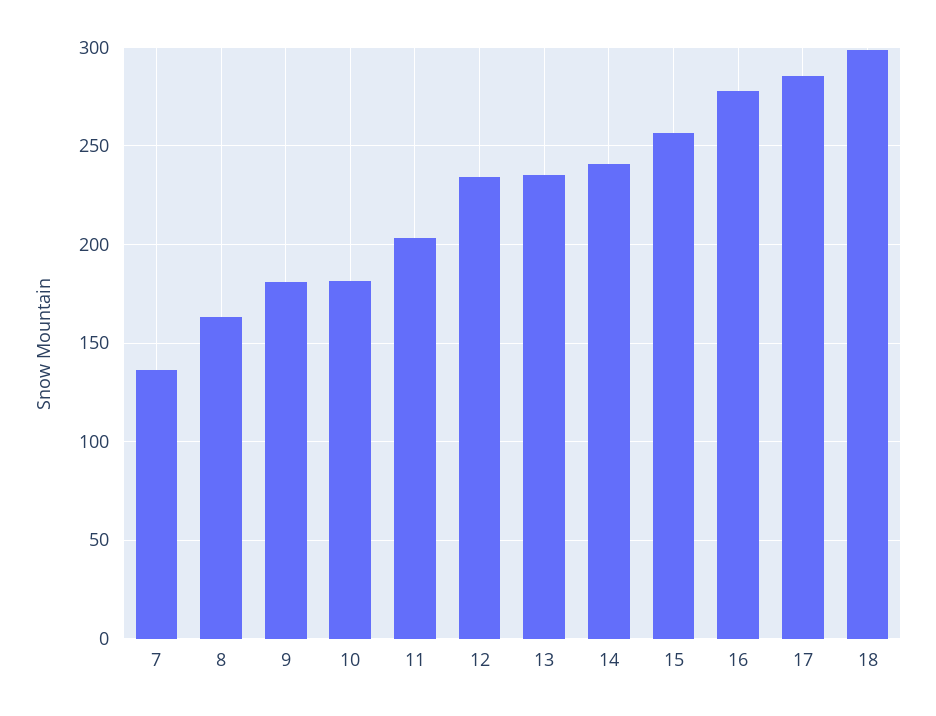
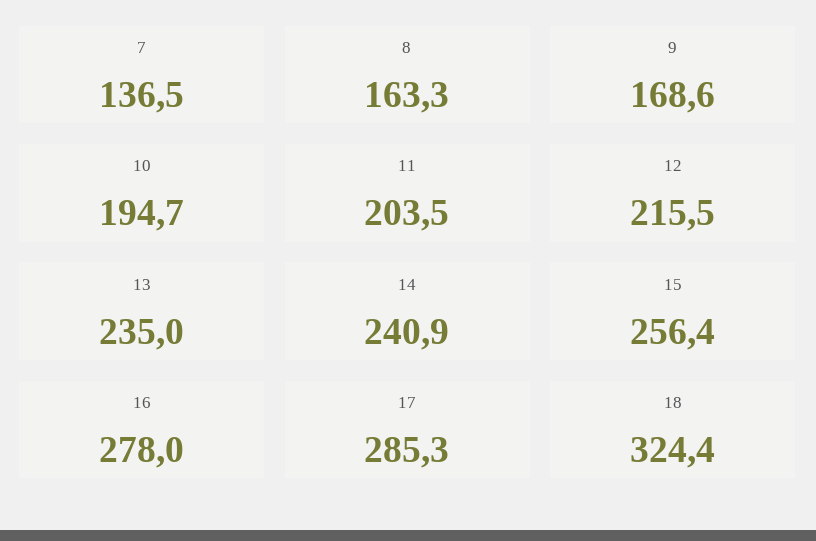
  {
    "7": 136.5,
    "8": 163.3,
-   "9": 180,
+   "9": 168.6,
-   "10": 180,
+   "10": 194.7,
    "11": 203.5,
-   "12": 235,
+   "12": 215.5,
    "13": 235,
    "14": 240.9,
    "15": 256.4,
    "16": 278,
    "17": 285.3,
-   "18": 300
+   "18": 324.4
  }

